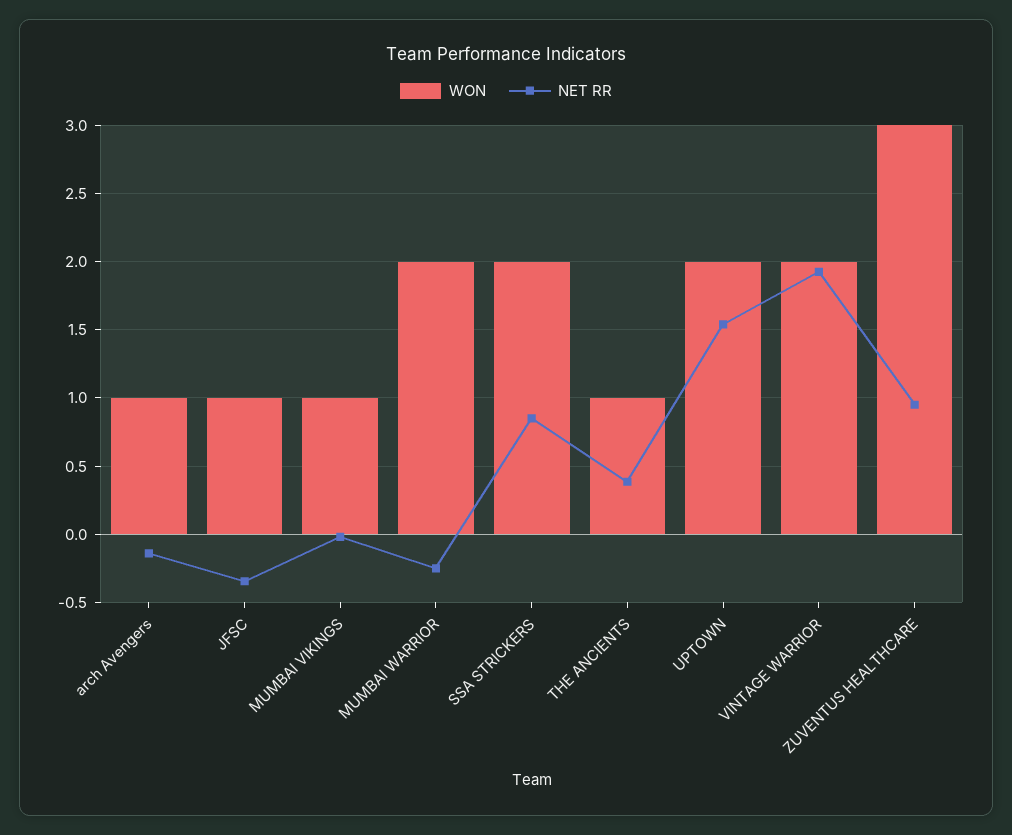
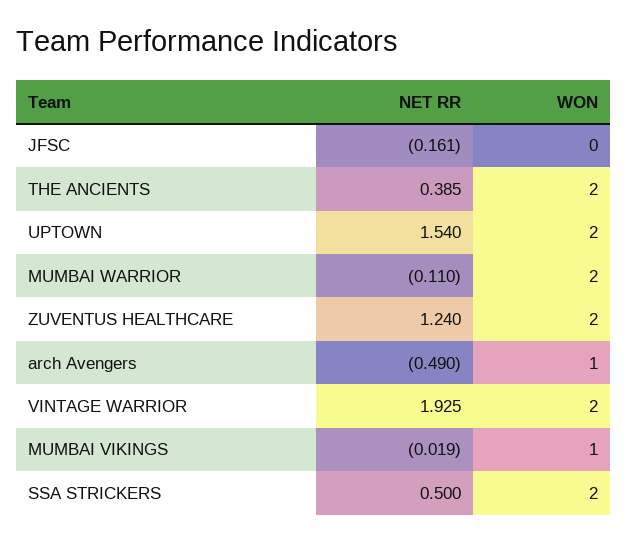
  {
    "WON": {
      "arch Avengers": 1,
-     "JFSC": 1,
+     "JFSC": 0,
      "MUMBAI VIKINGS": 1,
      "MUMBAI WARRIOR": 2,
      "SSA STRICKERS": 2,
-     "THE ANCIENTS": 1,
+     "THE ANCIENTS": 2,
      "UPTOWN": 2,
      "VINTAGE WARRIOR": 2,
-     "ZUVENTUS HEALTHCARE": 3
+     "ZUVENTUS HEALTHCARE": 2
    },
    "NET RR": {
-     "arch Avengers": -0.15,
+     "arch Avengers": -0.49,
-     "JFSC": -0.35,
+     "JFSC": -0.161,
      "MUMBAI VIKINGS": -0.019,
-     "MUMBAI WARRIOR": -0.25,
+     "MUMBAI WARRIOR": -0.11,
-     "SSA STRICKERS": 0.85,
+     "SSA STRICKERS": 0.5,
      "THE ANCIENTS": 0.385,
      "UPTOWN": 1.54,
      "VINTAGE WARRIOR": 1.925,
-     "ZUVENTUS HEALTHCARE": 0.95
+     "ZUVENTUS HEALTHCARE": 1.24
    }
  }

